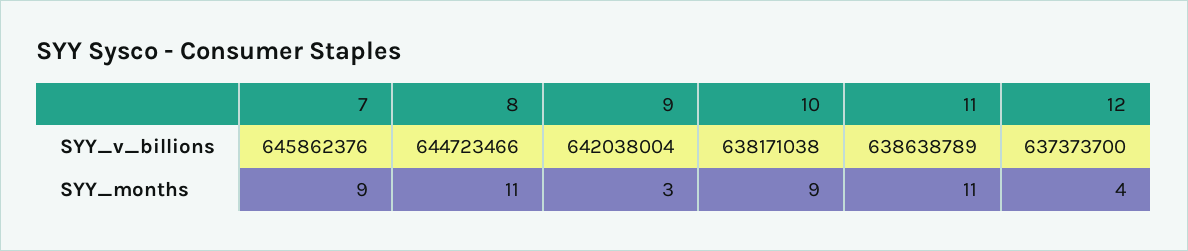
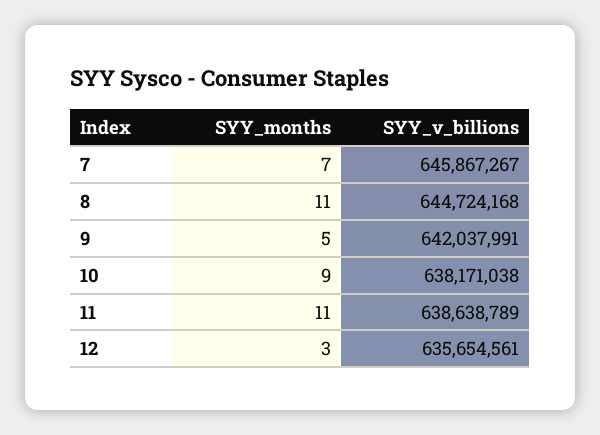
  {
    "7": {
-     "SYY_v_billions": 645862376,
+     "SYY_v_billions": 645867267,
-     "SYY_months": 9
+     "SYY_months": 7
    },
    "8": {
-     "SYY_v_billions": 644723466,
+     "SYY_v_billions": 644724168,
      "SYY_months": 11
    },
    "9": {
-     "SYY_v_billions": 642038004,
+     "SYY_v_billions": 642037991,
-     "SYY_months": 3
+     "SYY_months": 5
    },
    "10": {
      "SYY_v_billions": 638171038,
      "SYY_months": 9
    },
    "11": {
      "SYY_v_billions": 638638789,
      "SYY_months": 11
    },
    "12": {
-     "SYY_v_billions": 637373700,
+     "SYY_v_billions": 635654561,
-     "SYY_months": 4
+     "SYY_months": 3
    }
  }

